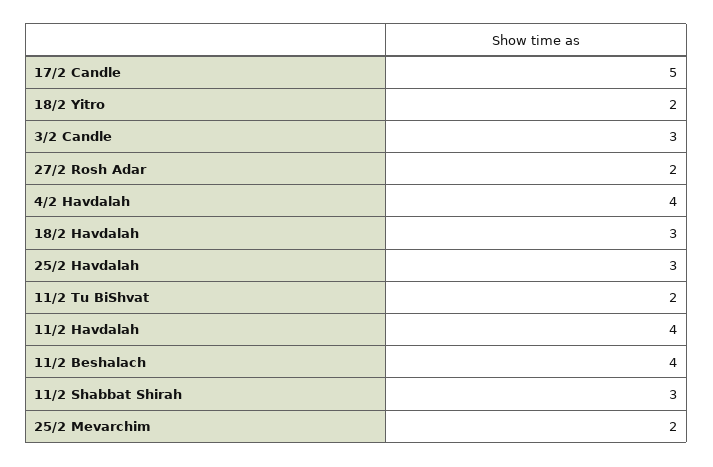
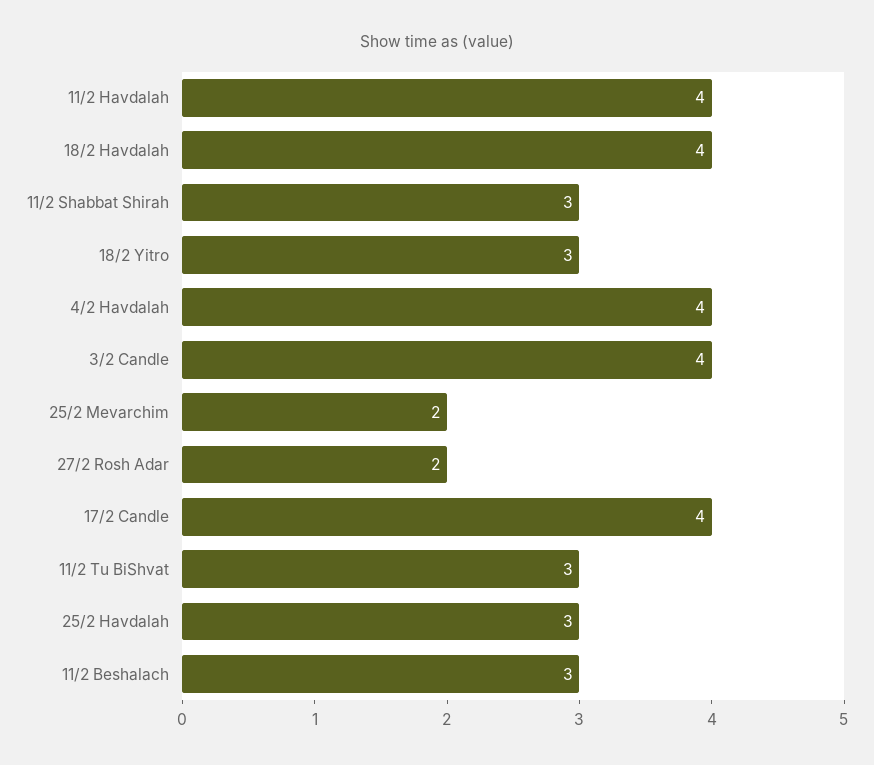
  {
-   "17/2 Candle": 5,
+   "17/2 Candle": 4,
-   "18/2 Yitro": 2,
+   "18/2 Yitro": 3,
-   "3/2 Candle": 3,
+   "3/2 Candle": 4,
    "27/2 Rosh Adar": 2,
    "4/2 Havdalah": 4,
-   "18/2 Havdalah": 3,
+   "18/2 Havdalah": 4,
    "25/2 Havdalah": 3,
-   "11/2 Tu BiShvat": 2,
+   "11/2 Tu BiShvat": 3,
    "11/2 Havdalah": 4,
-   "11/2 Beshalach": 4,
+   "11/2 Beshalach": 3,
    "11/2 Shabbat Shirah": 3,
    "25/2 Mevarchim": 2
  }

